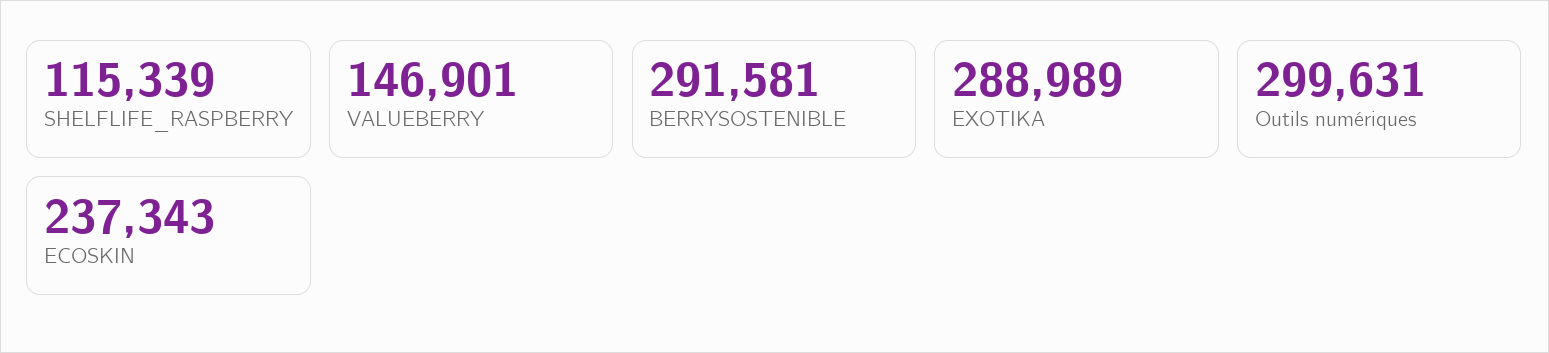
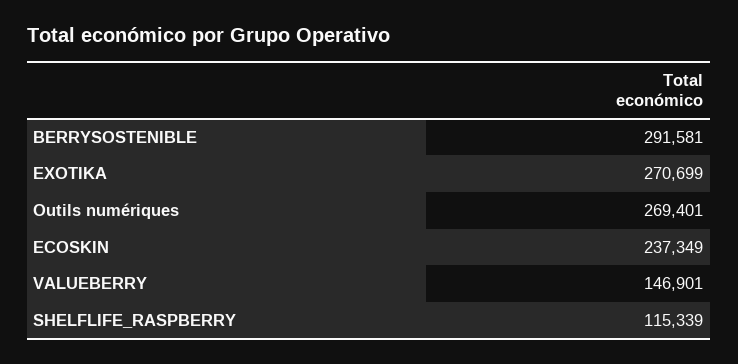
  {
    "SHELFLIFE_RASPBERRY": 115339,
    "VALUEBERRY": 146901,
    "BERRYSOSTENIBLE": 291581,
-   "EXOTIKA": 288989,
+   "EXOTIKA": 270699,
-   "Outils numériques": 299631,
+   "Outils numériques": 269401,
-   "ECOSKIN": 237343
+   "ECOSKIN": 237349
  }

